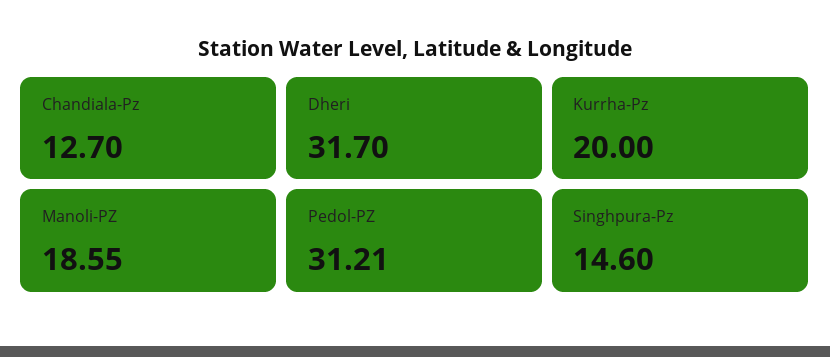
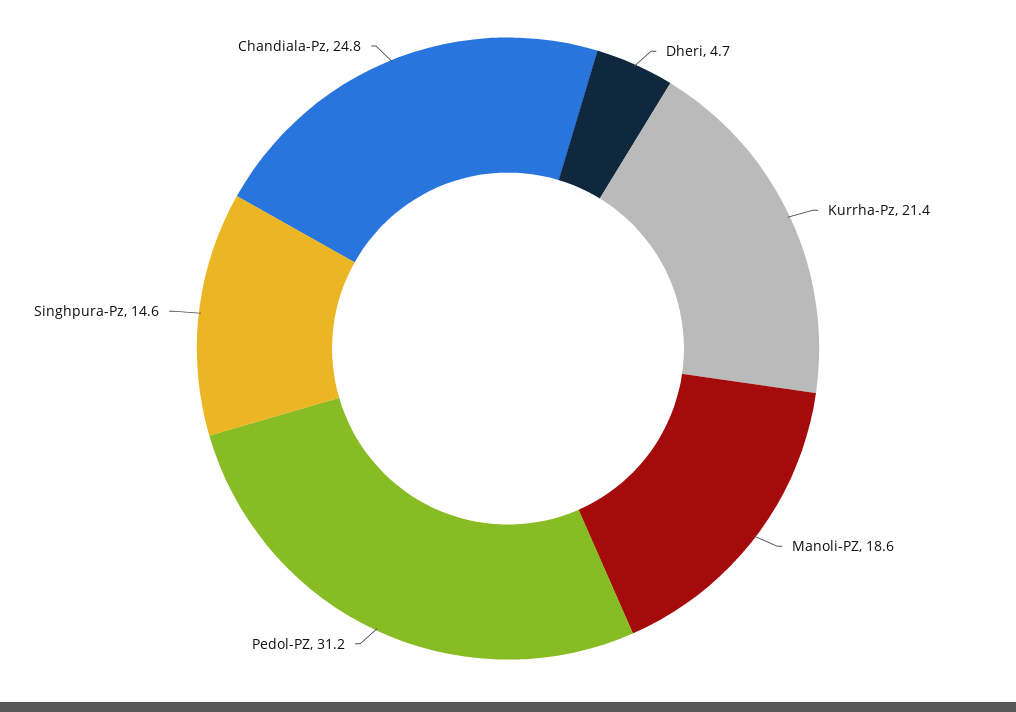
  {
-   "Chandiala-Pz": 12.7,
+   "Chandiala-Pz": 24.8,
-   "Dheri": 31.7,
+   "Dheri": 4.7,
-   "Kurrha-Pz": 20,
+   "Kurrha-Pz": 21.4,
    "Manoli-PZ": 18.55,
    "Pedol-PZ": 31.21,
    "Singhpura-Pz": 14.6
  }

